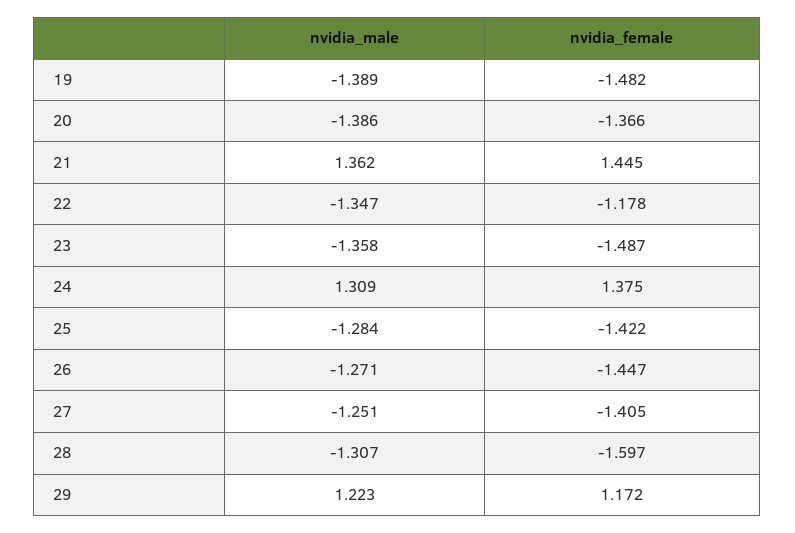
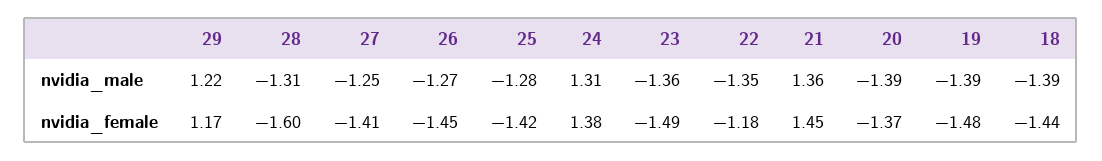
  {
    "nvidia_male": {
      "19": -1.389,
      "20": -1.386,
      "21": 1.362,
      "22": -1.347,
      "23": -1.358,
      "24": 1.309,
      "25": -1.284,
      "26": -1.271,
      "27": -1.251,
      "28": -1.307,
-     "29": 1.223
+     "29": 1.223,
+     "18": -1.39
    },
    "nvidia_female": {
      "19": -1.482,
      "20": -1.366,
      "21": 1.445,
      "22": -1.178,
      "23": -1.487,
      "24": 1.375,
      "25": -1.422,
      "26": -1.447,
      "27": -1.405,
      "28": -1.597,
-     "29": 1.172
+     "29": 1.172,
+     "18": -1.44
    }
  }

